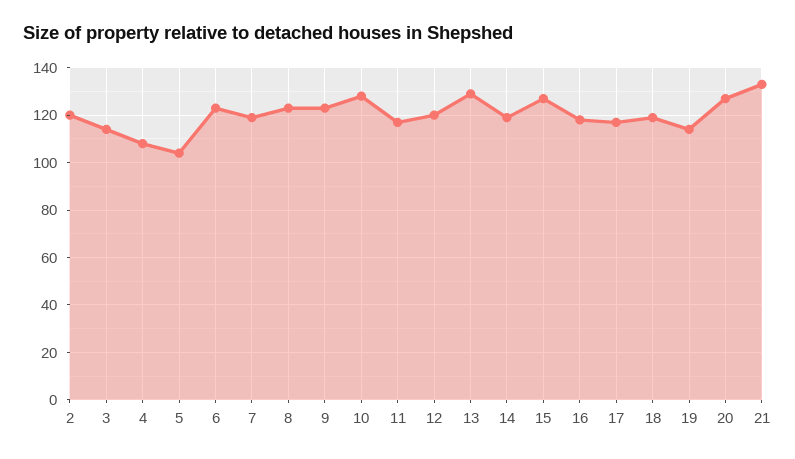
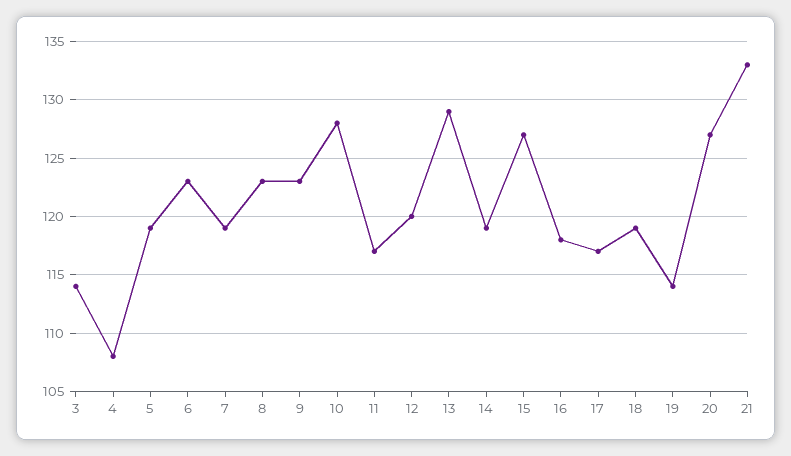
  {
-   "2": 120,
    "3": 114,
    "4": 108,
-   "5": 105,
+   "5": 119,
    "6": 123,
    "7": 119,
    "8": 123,
    "9": 123,
    "10": 128,
    "11": 117,
    "12": 120,
    "13": 129,
    "14": 119,
    "15": 127,
    "16": 118,
    "17": 117,
    "18": 119,
    "19": 114,
    "20": 127,
    "21": 133
  }

